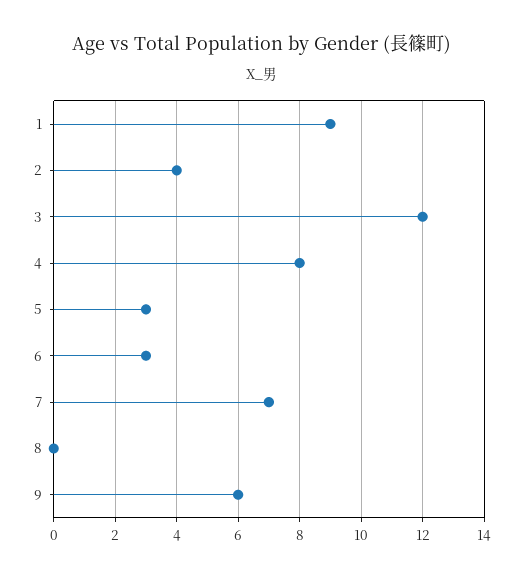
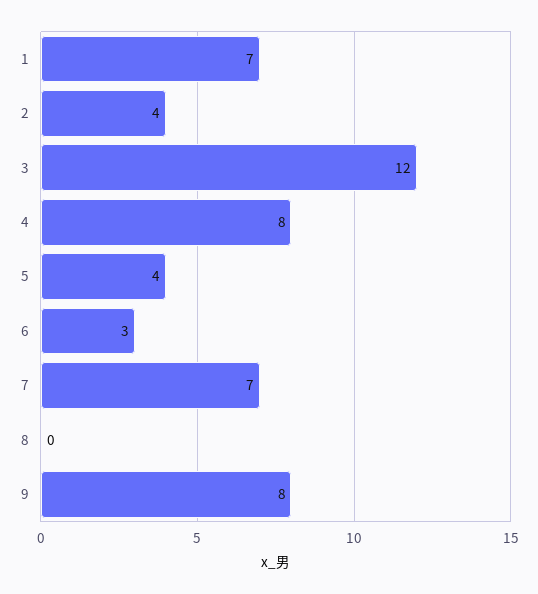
  {
-   "1": 9,
+   "1": 7,
    "2": 4,
    "3": 12,
    "4": 8,
-   "5": 3,
+   "5": 4,
    "6": 3,
    "7": 7,
    "8": 0,
-   "9": 6
+   "9": 8
  }

